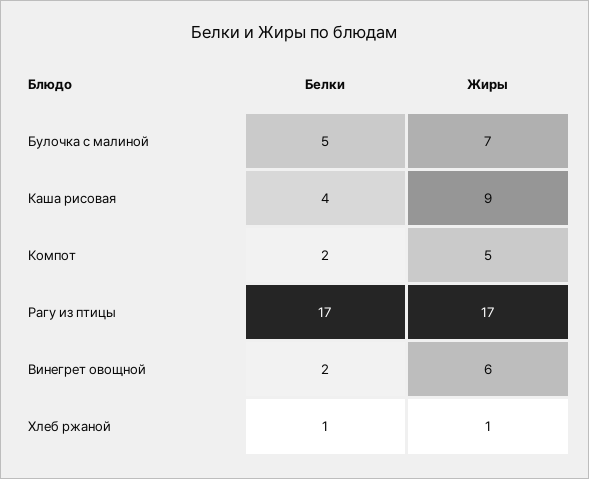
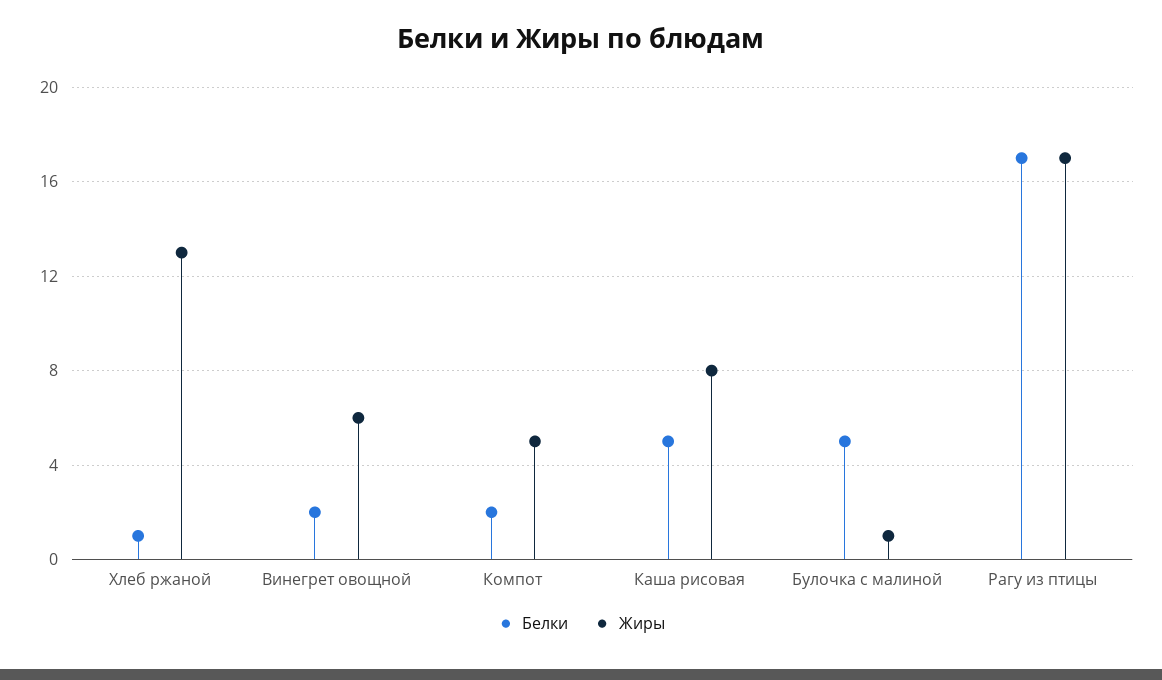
  {
    "Белки": {
      "Булочка с малиной": 5,
-     "Каша рисовая": 4,
+     "Каша рисовая": 5,
      "Компот": 2,
      "Рагу из птицы": 17,
      "Винегрет овощной": 2,
      "Хлеб ржаной": 1
    },
    "Жиры": {
-     "Булочка с малиной": 7,
+     "Булочка с малиной": 1,
-     "Каша рисовая": 9,
+     "Каша рисовая": 8,
      "Компот": 5,
      "Рагу из птицы": 17,
      "Винегрет овощной": 6,
-     "Хлеб ржаной": 1
+     "Хлеб ржаной": 13
    }
  }

